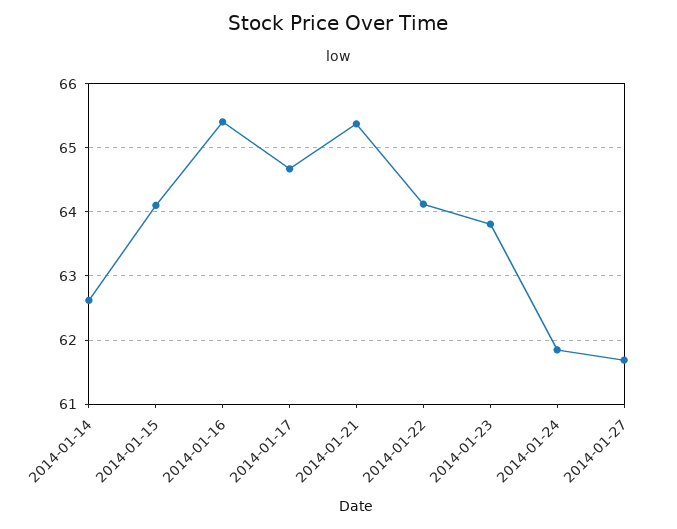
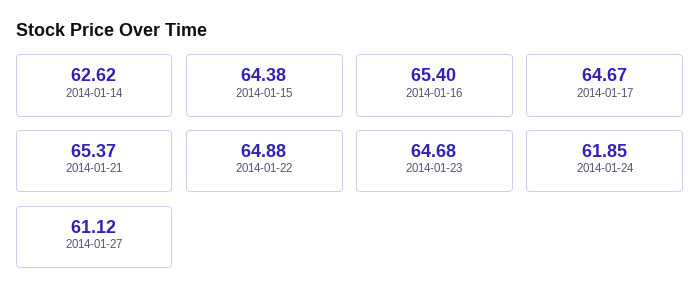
  {
    "2014-01-14": 62.62,
-   "2014-01-15": 64.1,
+   "2014-01-15": 64.38,
    "2014-01-16": 65.4,
    "2014-01-17": 64.67,
    "2014-01-21": 65.37,
-   "2014-01-22": 64.1,
+   "2014-01-22": 64.88,
-   "2014-01-23": 63.8,
+   "2014-01-23": 64.68,
    "2014-01-24": 61.85,
-   "2014-01-27": 61.7
+   "2014-01-27": 61.12
  }

